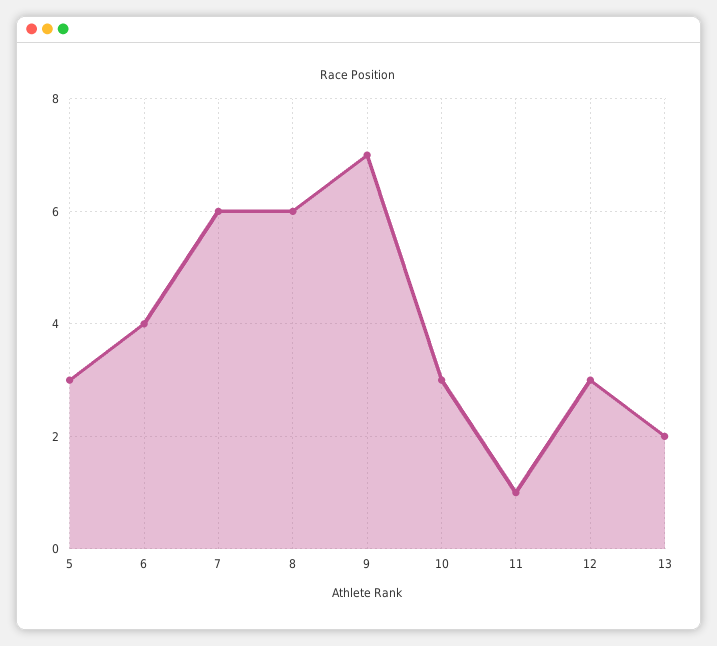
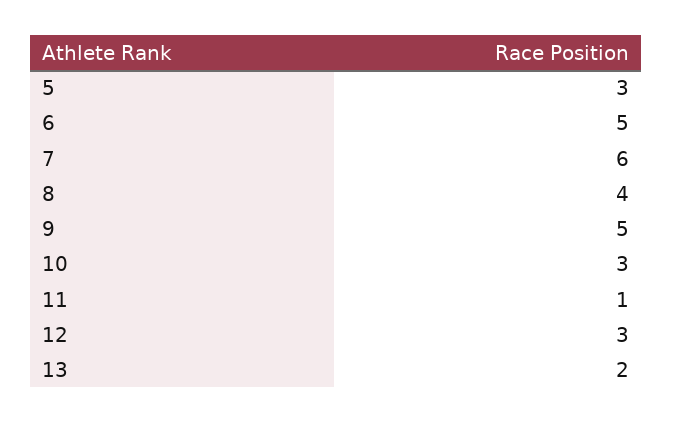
  {
    "5": 3,
-   "6": 4,
+   "6": 5,
    "7": 6,
-   "8": 6,
+   "8": 4,
-   "9": 7,
+   "9": 5,
    "10": 3,
    "11": 1,
    "12": 3,
    "13": 2
  }

